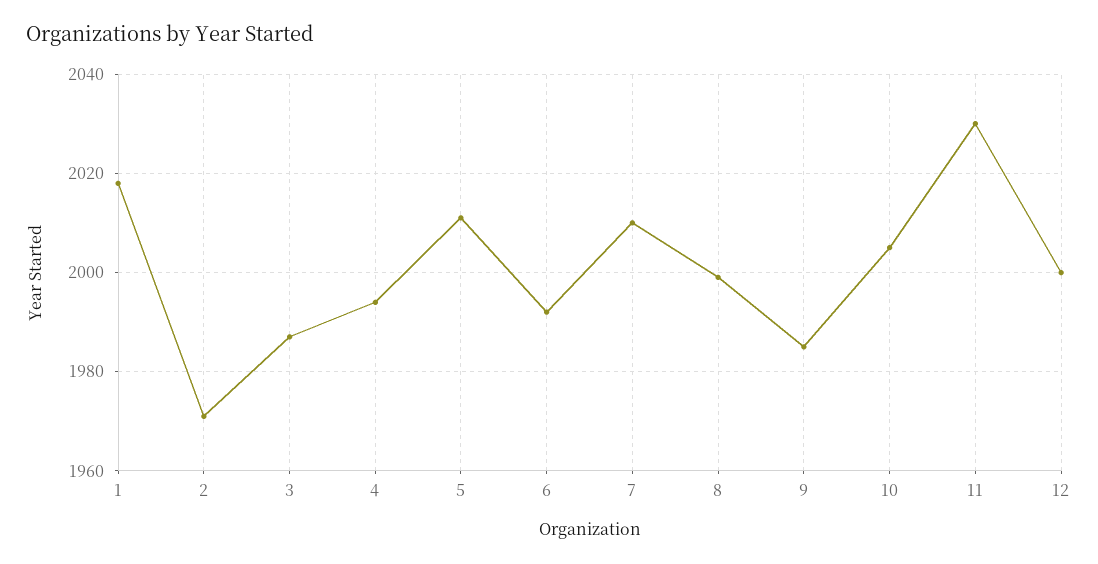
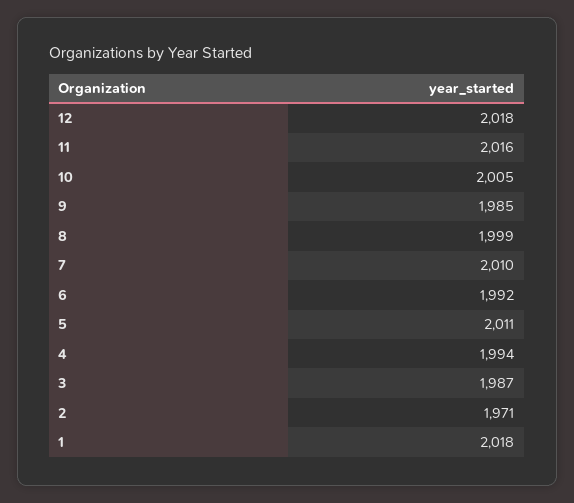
  {
    "1": 2018,
    "2": 1971,
    "3": 1987,
    "4": 1994,
    "5": 2011,
    "6": 1992,
    "7": 2010,
    "8": 1999,
    "9": 1985,
    "10": 2005,
-   "11": 2030,
+   "11": 2016,
-   "12": 2000
+   "12": 2018
  }

